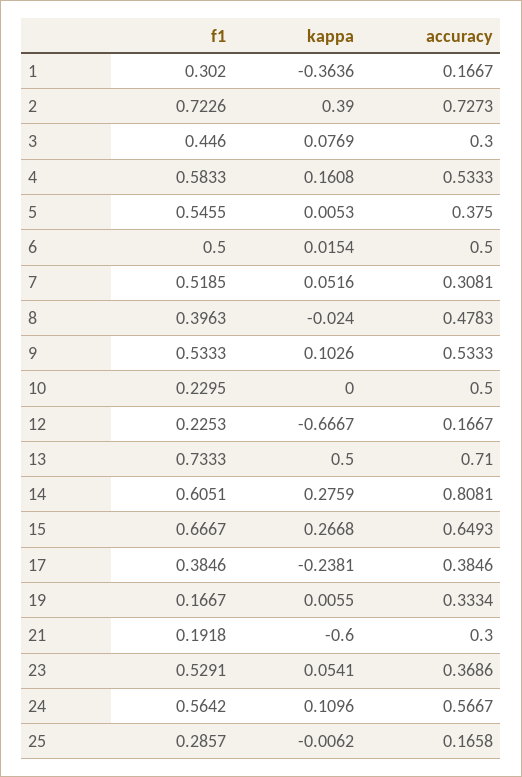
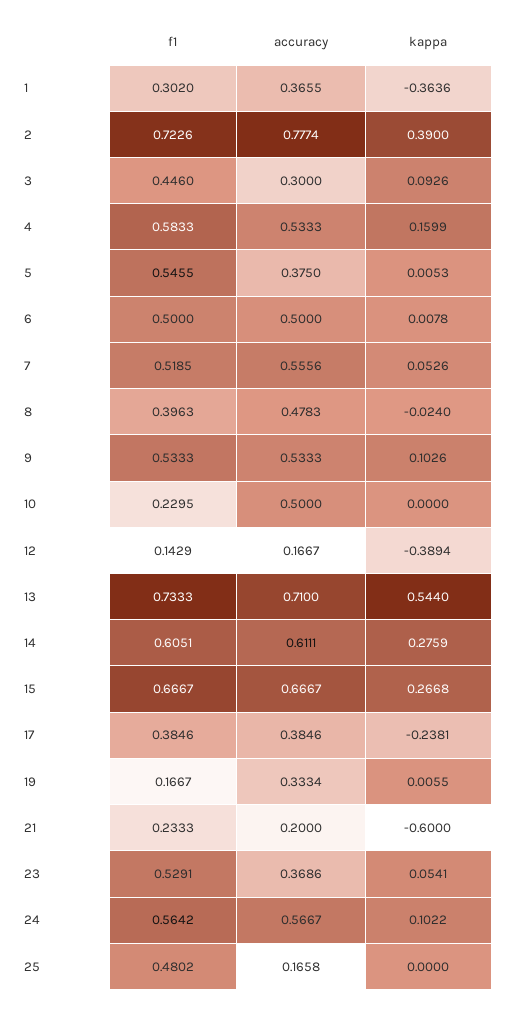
  {
    "f1": {
      "1": 0.302,
      "2": 0.7226,
      "3": 0.446,
      "4": 0.5833,
      "5": 0.5455,
      "6": 0.5,
      "7": 0.5185,
      "8": 0.3963,
      "9": 0.5333,
      "10": 0.2295,
-     "12": 0.2253,
+     "12": 0.1429,
      "13": 0.7333,
      "14": 0.6051,
      "15": 0.6667,
      "17": 0.3846,
      "19": 0.1667,
-     "21": 0.1918,
+     "21": 0.2333,
      "23": 0.5291,
      "24": 0.5642,
-     "25": 0.2857
+     "25": 0.4802
    },
    "kappa": {
      "1": -0.3636,
      "2": 0.39,
-     "3": 0.0769,
+     "3": 0.0926,
-     "4": 0.1608,
+     "4": 0.1599,
      "5": 0.0053,
-     "6": 0.0154,
+     "6": 0.0078,
-     "7": 0.0516,
+     "7": 0.0526,
      "8": -0.024,
      "9": 0.1026,
      "10": 0,
-     "12": -0.6667,
+     "12": -0.3894,
-     "13": 0.5,
+     "13": 0.544,
      "14": 0.2759,
      "15": 0.2668,
      "17": -0.2381,
      "19": 0.0055,
      "21": -0.6,
      "23": 0.0541,
-     "24": 0.1096,
+     "24": 0.1022,
-     "25": -0.0062
+     "25": 0
    },
    "accuracy": {
-     "1": 0.1667,
+     "1": 0.3655,
-     "2": 0.7273,
+     "2": 0.7774,
      "3": 0.3,
      "4": 0.5333,
      "5": 0.375,
      "6": 0.5,
-     "7": 0.3081,
+     "7": 0.5556,
      "8": 0.4783,
      "9": 0.5333,
      "10": 0.5,
      "12": 0.1667,
      "13": 0.71,
-     "14": 0.8081,
+     "14": 0.6111,
-     "15": 0.6493,
+     "15": 0.6667,
      "17": 0.3846,
      "19": 0.3334,
-     "21": 0.3,
+     "21": 0.2,
      "23": 0.3686,
      "24": 0.5667,
      "25": 0.1658
    }
  }

